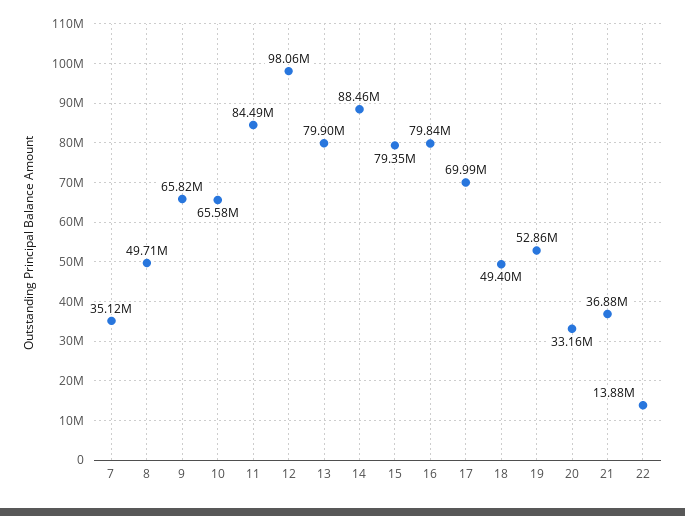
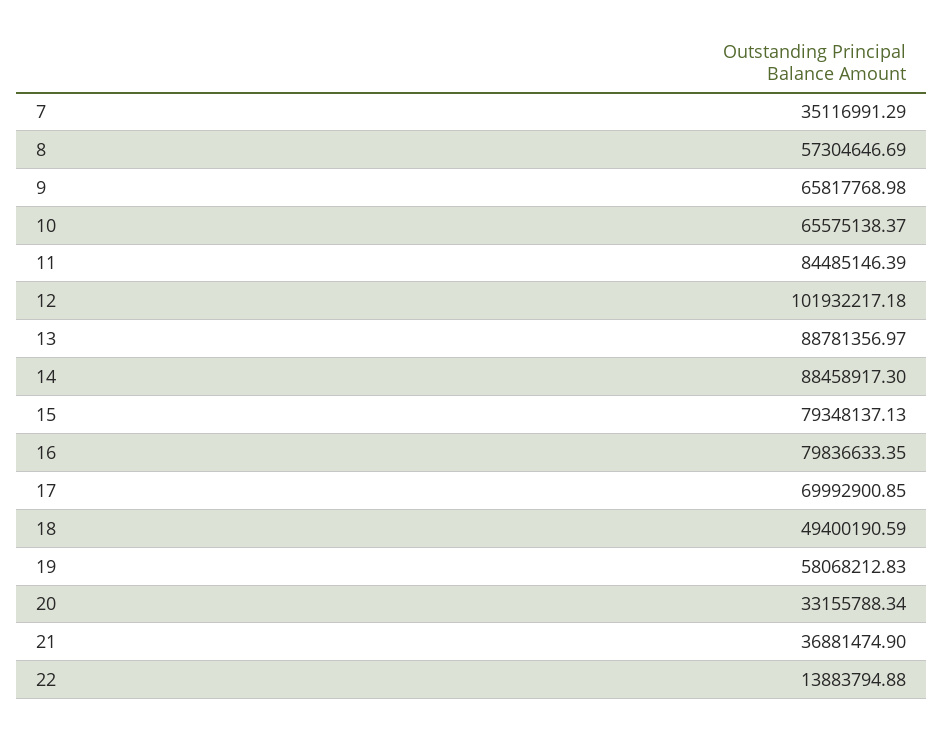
  {
    "7": 35116991.29,
-   "8": 49710000,
+   "8": 57304646.69,
    "9": 65817768.98,
    "10": 65575138.37,
    "11": 84485146.39,
-   "12": 98060000,
+   "12": 101932217.18,
-   "13": 79900000,
+   "13": 88781356.97,
    "14": 88458917.3,
    "15": 79348137.13,
    "16": 79836633.35,
    "17": 69992900.85,
    "18": 49400190.59,
-   "19": 52860000,
+   "19": 58068212.83,
    "20": 33155788.34,
    "21": 36881474.9,
    "22": 13883794.88
  }

